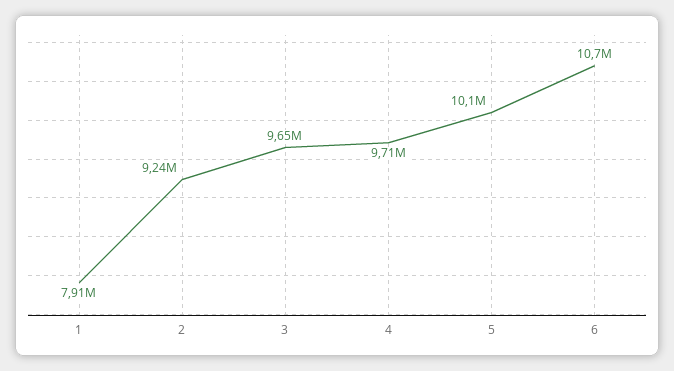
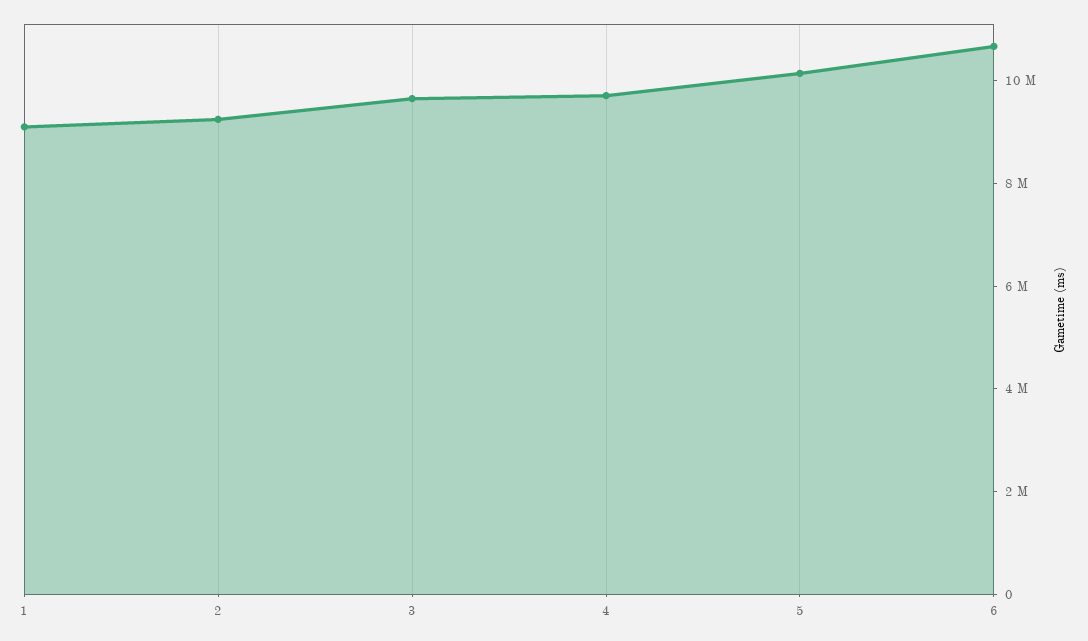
  {
-   "1": 7910000,
+   "1": 9000000,
    "2": 9240000,
    "3": 9650000,
    "4": 9710000,
    "5": 10100000,
    "6": 10700000
  }

